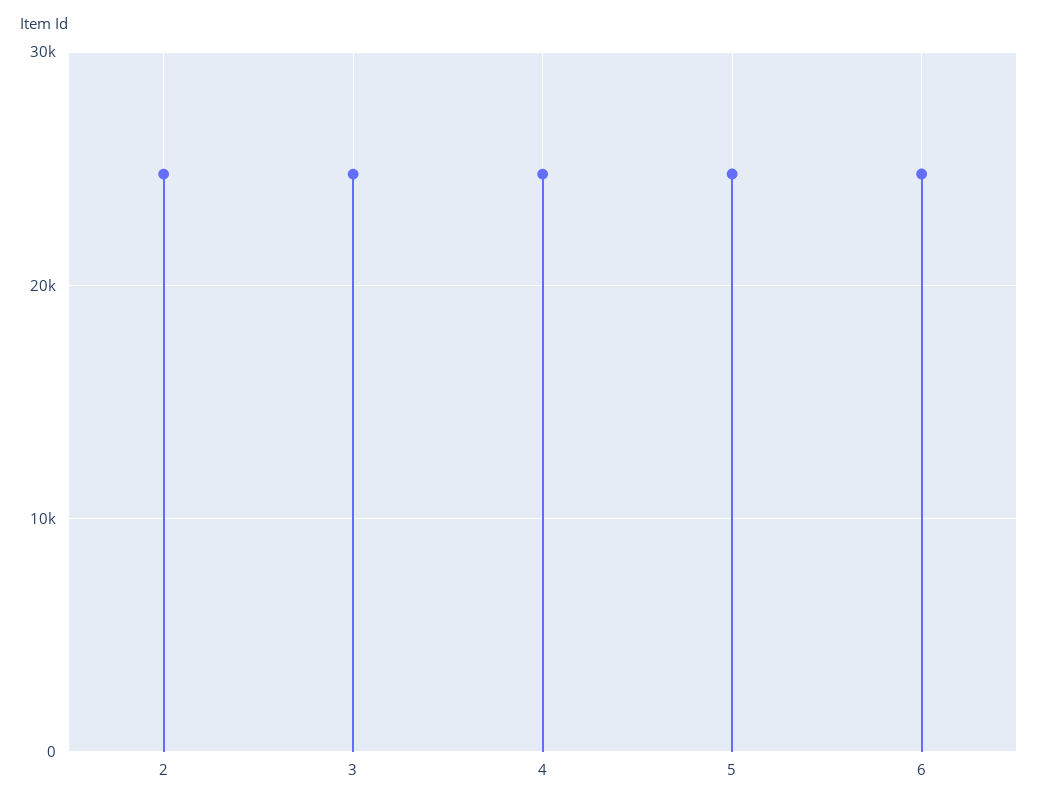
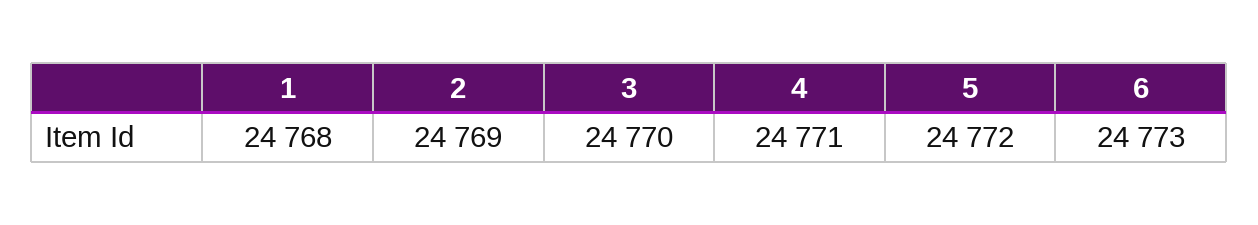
  {
    "2": 24769,
    "3": 24770,
    "4": 24771,
    "5": 24772,
-   "6": 24773
+   "6": 24773,
+   "1": 24768
  }

